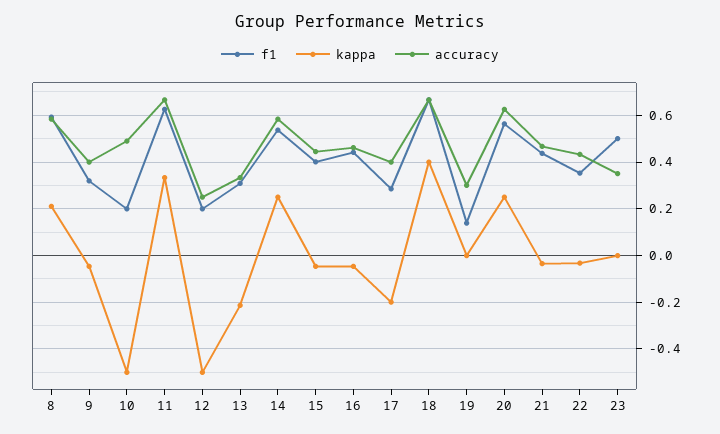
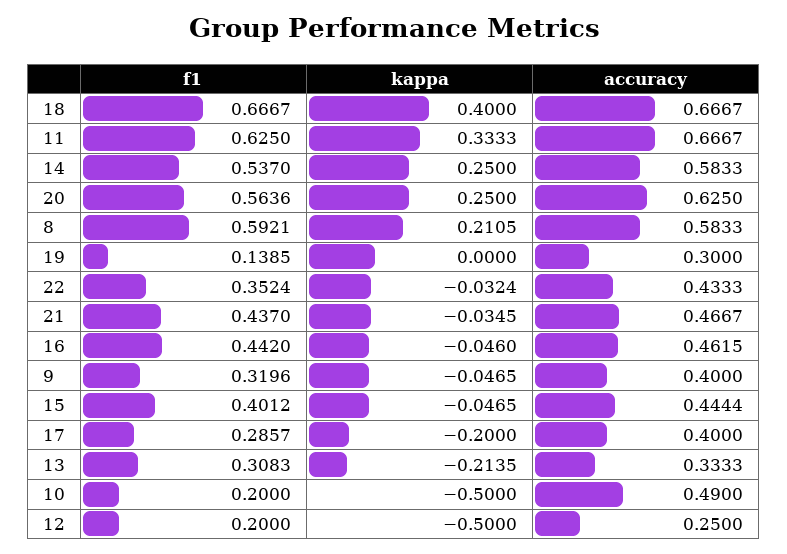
  {
    "f1": {
      "8": 0.5921,
      "9": 0.3196,
      "10": 0.2,
      "11": 0.625,
      "12": 0.2,
      "13": 0.3083,
      "14": 0.537,
      "15": 0.4012,
      "16": 0.442,
      "17": 0.2857,
      "18": 0.6667,
      "19": 0.1385,
      "20": 0.5636,
      "21": 0.437,
-     "22": 0.3524,
+     "22": 0.3524
-     "23": 0.5
    },
    "kappa": {
      "8": 0.2105,
      "9": -0.0465,
      "10": -0.5,
      "11": 0.3333,
      "12": -0.5,
      "13": -0.2135,
      "14": 0.25,
      "15": -0.0465,
      "16": -0.046,
      "17": -0.2,
      "18": 0.4,
      "19": 0,
      "20": 0.25,
      "21": -0.0345,
-     "22": -0.0324,
+     "22": -0.0324
-     "23": 0
    },
    "accuracy": {
      "8": 0.5833,
      "9": 0.4,
      "10": 0.49,
      "11": 0.6667,
      "12": 0.25,
      "13": 0.3333,
      "14": 0.5833,
      "15": 0.4444,
      "16": 0.4615,
      "17": 0.4,
      "18": 0.6667,
      "19": 0.3,
      "20": 0.625,
      "21": 0.4667,
-     "22": 0.4333,
+     "22": 0.4333
-     "23": 0.35
    }
  }

